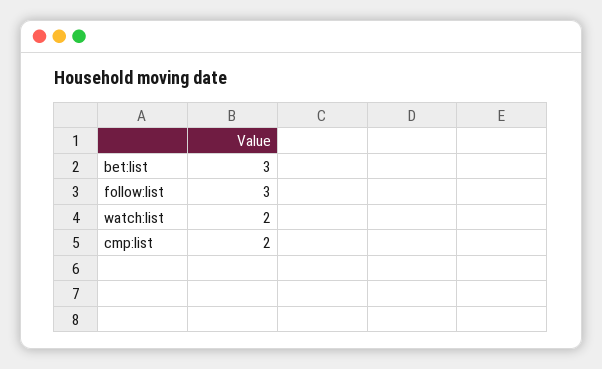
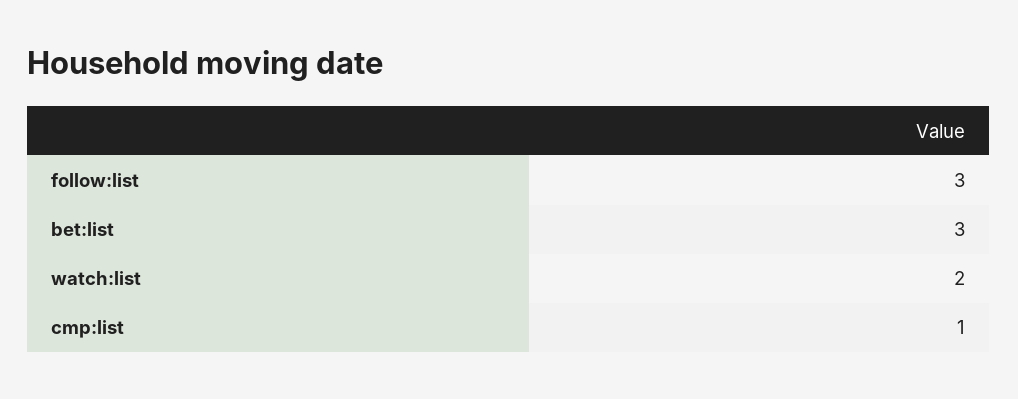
  {
    "bet:list": 3,
    "follow:list": 3,
    "watch:list": 2,
-   "cmp:list": 2
+   "cmp:list": 1
  }

